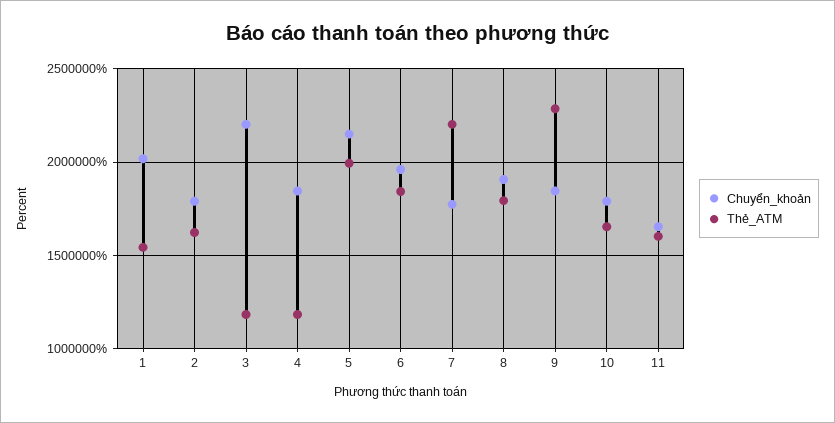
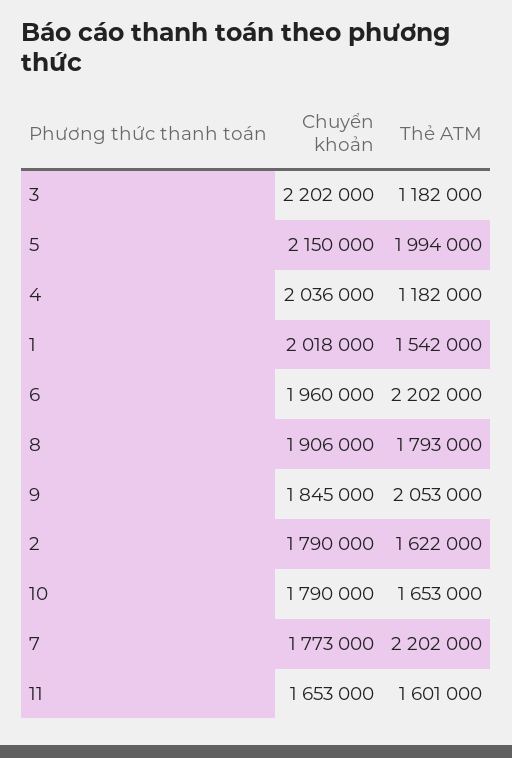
  {
    "Chuyển_khoản": {
      "1": 2018000,
      "2": 1790000,
      "3": 2202000,
-     "4": 1850000,
+     "4": 2036000,
      "5": 2150000,
      "6": 1960000,
      "7": 1773000,
      "8": 1906000,
      "9": 1845000,
      "10": 1790000,
      "11": 1653000
    },
    "Thẻ_ATM": {
      "1": 1542000,
      "2": 1622000,
      "3": 1182000,
      "4": 1182000,
      "5": 1994000,
-     "6": 1850000,
+     "6": 2202000,
      "7": 2202000,
      "8": 1793000,
-     "9": 2300000,
+     "9": 2053000,
      "10": 1653000,
      "11": 1601000
    }
  }

